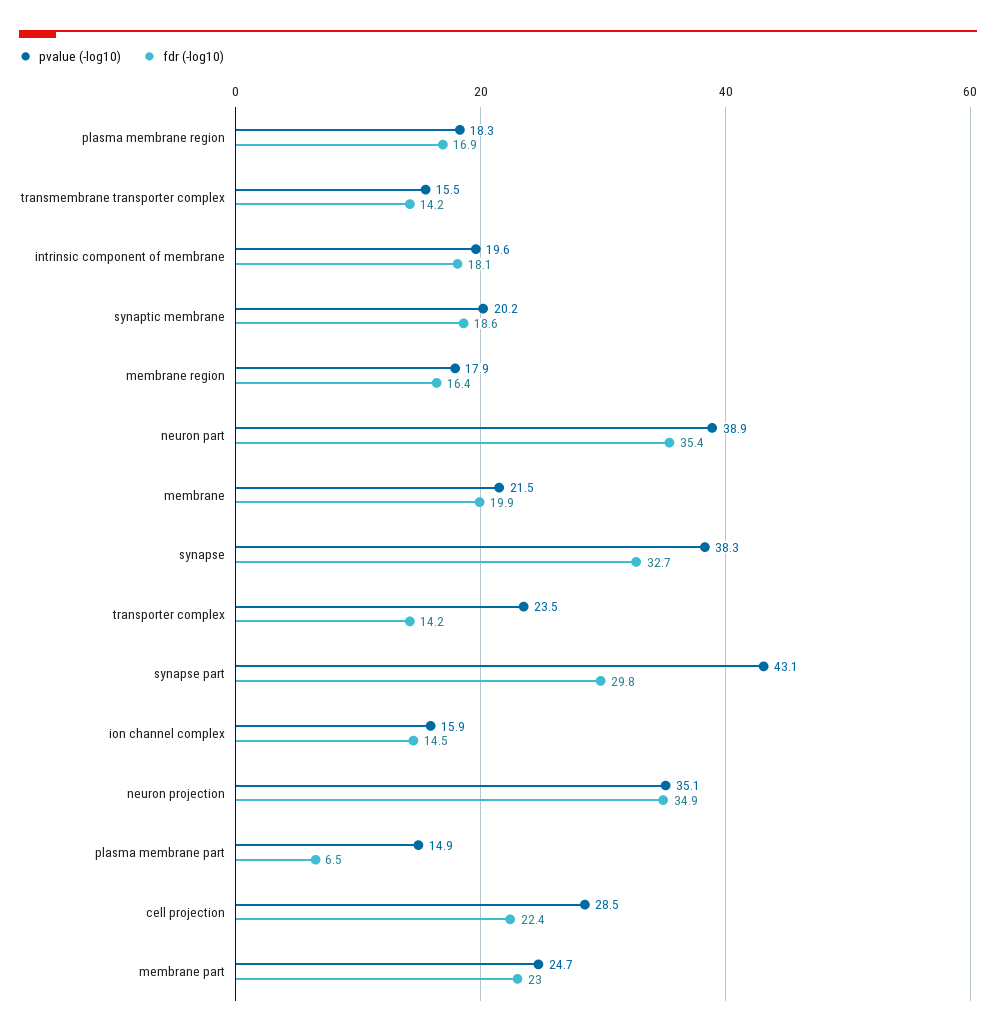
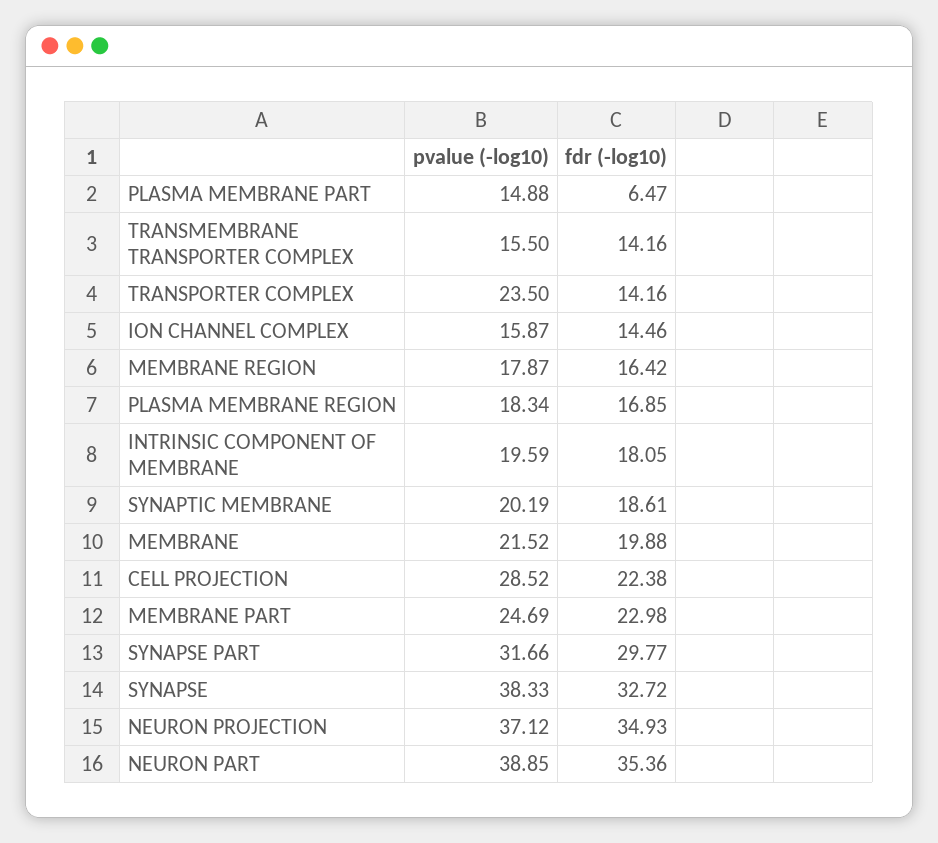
  {
    "pvalue (-log10)": {
      "plasma membrane region": 18.34,
      "transmembrane transporter complex": 15.5,
      "intrinsic component of membrane": 19.59,
      "synaptic membrane": 20.19,
      "membrane region": 17.87,
      "neuron part": 38.85,
      "membrane": 21.52,
      "synapse": 38.33,
      "transporter complex": 23.5,
-     "synapse part": 43.1,
+     "synapse part": 31.66,
      "ion channel complex": 15.87,
-     "neuron projection": 35.1,
+     "neuron projection": 37.12,
      "plasma membrane part": 14.88,
      "cell projection": 28.52,
      "membrane part": 24.69
    },
    "fdr (-log10)": {
      "plasma membrane region": 16.85,
      "transmembrane transporter complex": 14.16,
      "intrinsic component of membrane": 18.05,
      "synaptic membrane": 18.61,
      "membrane region": 16.42,
      "neuron part": 35.36,
      "membrane": 19.88,
      "synapse": 32.72,
      "transporter complex": 14.16,
      "synapse part": 29.77,
      "ion channel complex": 14.46,
      "neuron projection": 34.93,
      "plasma membrane part": 6.47,
      "cell projection": 22.38,
      "membrane part": 22.98
    }
  }

